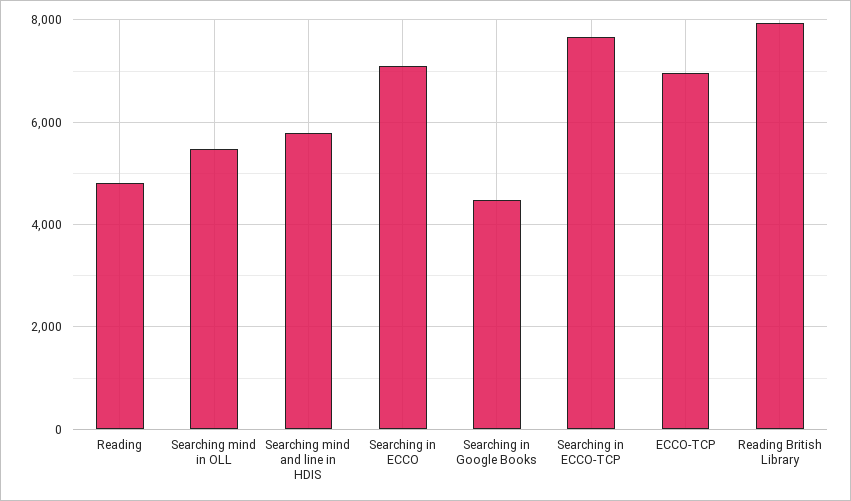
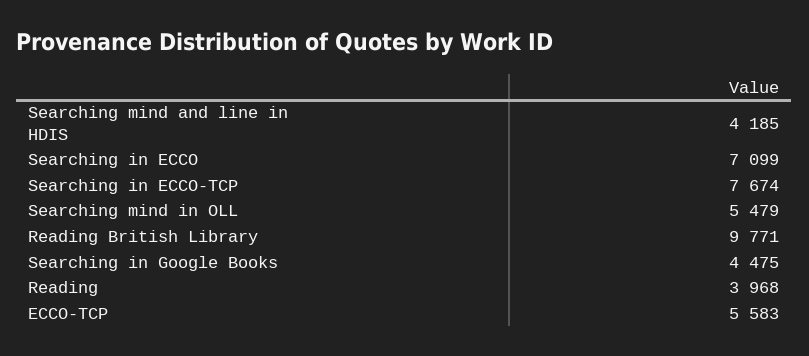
  {
-   "Reading": 4800,
+   "Reading": 3968,
    "Searching mind in OLL": 5479,
-   "Searching mind and line in HDIS": 5800,
+   "Searching mind and line in HDIS": 4185,
    "Searching in ECCO": 7099,
    "Searching in Google Books": 4475,
    "Searching in ECCO-TCP": 7674,
-   "ECCO-TCP": 7000,
+   "ECCO-TCP": 5583,
-   "Reading British Library": 8000
+   "Reading British Library": 9771
  }

